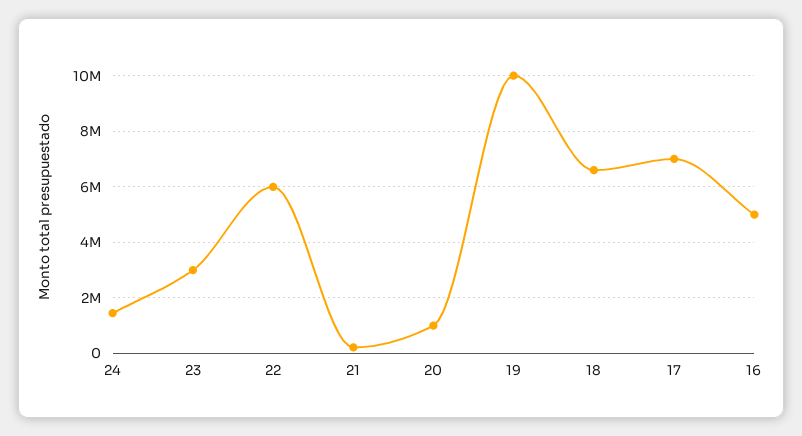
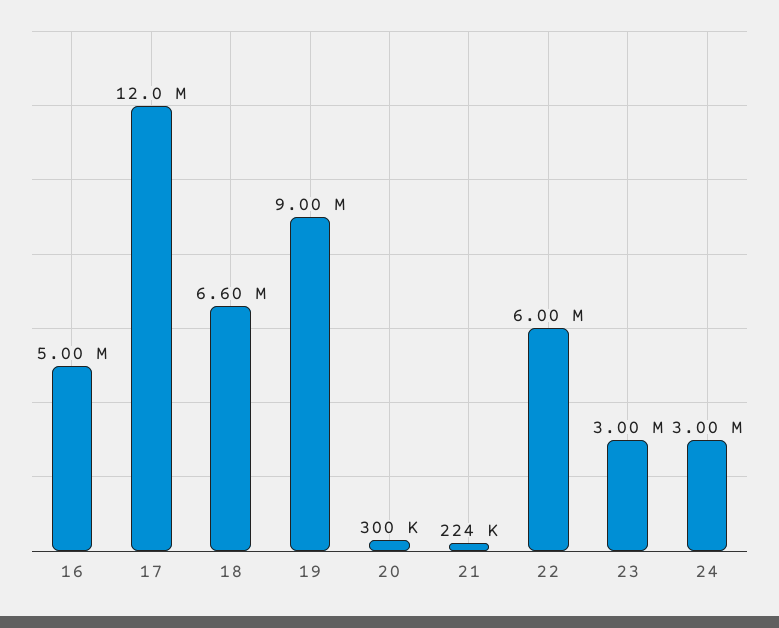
  {
-   "24": 1500000,
+   "24": 3000000,
    "23": 3000000,
    "22": 6000000,
    "21": 224000,
-   "20": 1000000,
+   "20": 300000,
-   "19": 10000000,
+   "19": 9000000,
    "18": 6600000,
-   "17": 7000000,
+   "17": 12000000,
    "16": 5000000
  }

